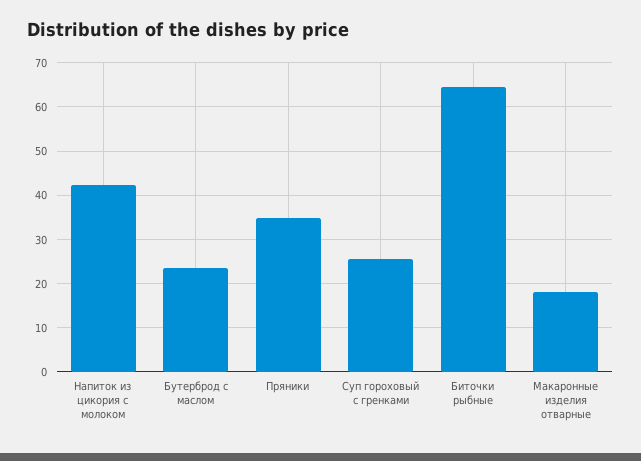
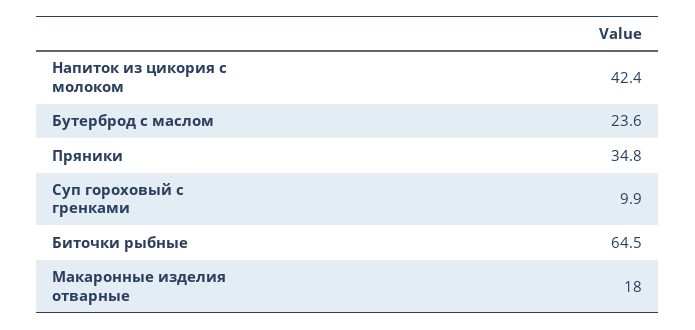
  {
    "Напиток из цикория с молоком": 42.4,
    "Бутерброд с маслом": 23.6,
    "Пряники": 34.8,
-   "Суп гороховый с гренками": 26,
+   "Суп гороховый с гренками": 9.9,
    "Биточки рыбные": 64.5,
    "Макаронные изделия отварные": 18
  }

